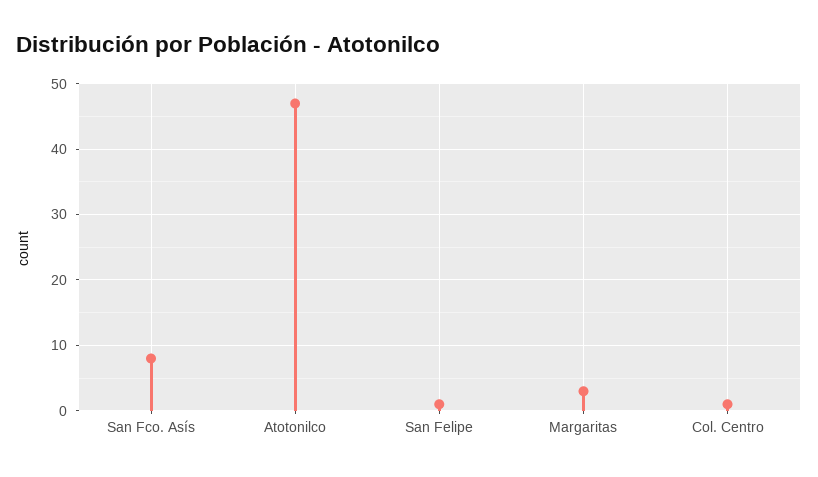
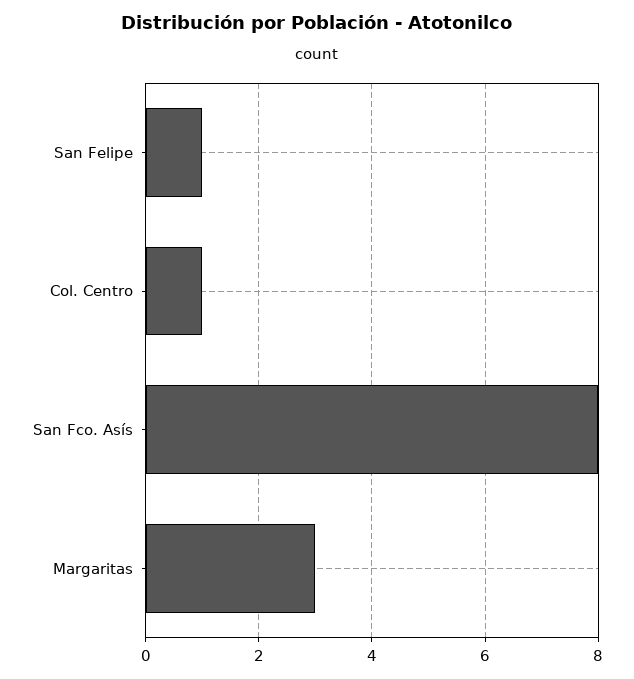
  {
    "San Fco. Asís": 8,
-   "Atotonilco": 47,
    "San Felipe": 1,
    "Margaritas": 3,
    "Col. Centro": 1
  }

